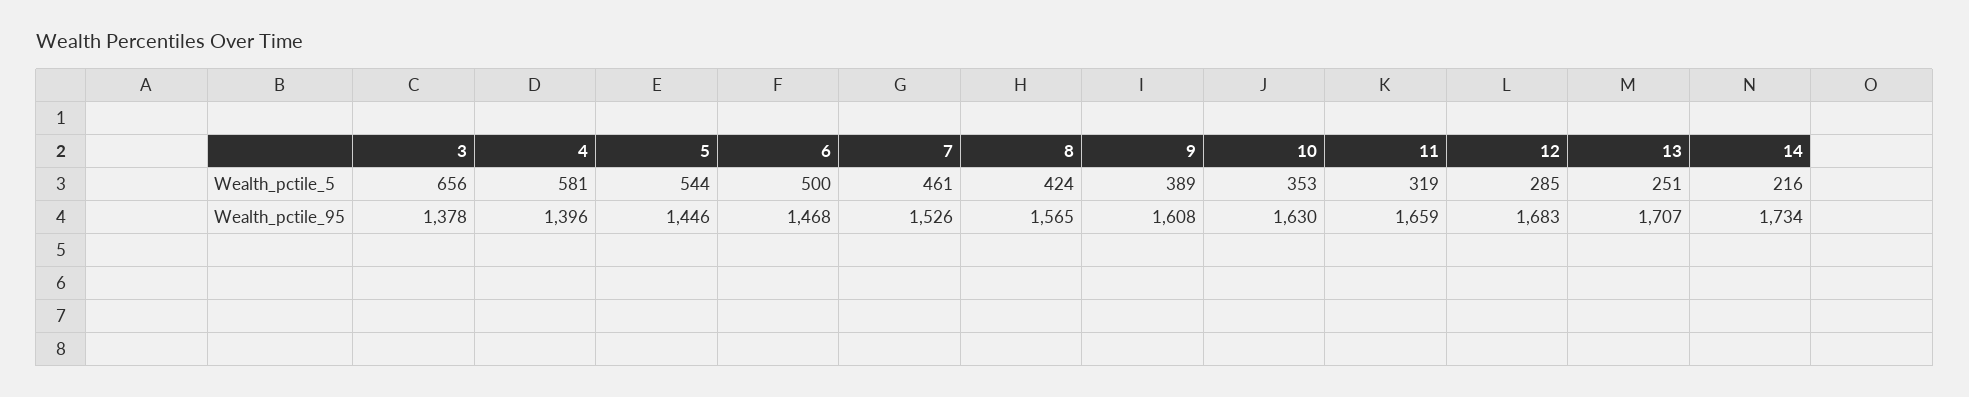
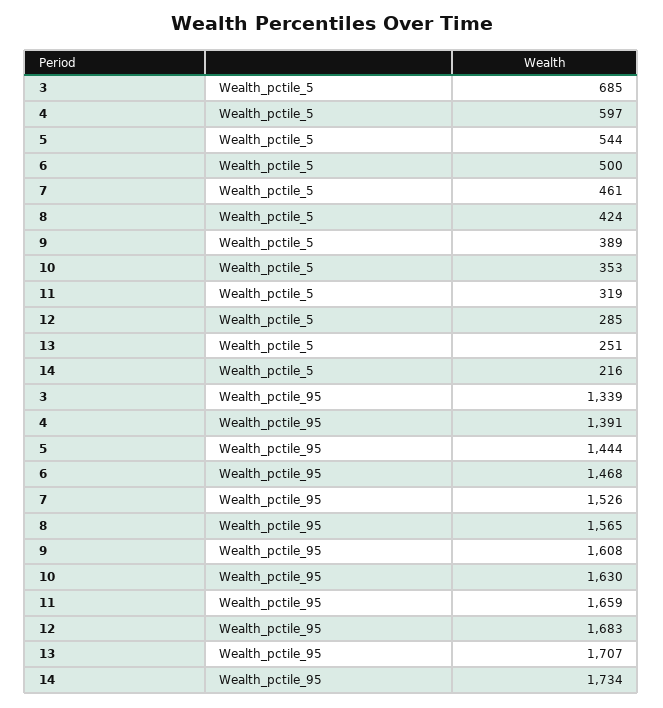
  {
    "3": {
-     "Wealth_pctile_5": 656,
+     "Wealth_pctile_5": 685,
-     "Wealth_pctile_95": 1378
+     "Wealth_pctile_95": 1339
    },
    "4": {
-     "Wealth_pctile_5": 581,
+     "Wealth_pctile_5": 597,
-     "Wealth_pctile_95": 1396
+     "Wealth_pctile_95": 1391
    },
    "5": {
      "Wealth_pctile_5": 544,
-     "Wealth_pctile_95": 1446
+     "Wealth_pctile_95": 1444
    },
    "6": {
      "Wealth_pctile_5": 500,
      "Wealth_pctile_95": 1468
    },
    "7": {
      "Wealth_pctile_5": 461,
      "Wealth_pctile_95": 1526
    },
    "8": {
      "Wealth_pctile_5": 424,
      "Wealth_pctile_95": 1565
    },
    "9": {
      "Wealth_pctile_5": 389,
      "Wealth_pctile_95": 1608
    },
    "10": {
      "Wealth_pctile_5": 353,
      "Wealth_pctile_95": 1630
    },
    "11": {
      "Wealth_pctile_5": 319,
      "Wealth_pctile_95": 1659
    },
    "12": {
      "Wealth_pctile_5": 285,
      "Wealth_pctile_95": 1683
    },
    "13": {
      "Wealth_pctile_5": 251,
      "Wealth_pctile_95": 1707
    },
    "14": {
      "Wealth_pctile_5": 216,
      "Wealth_pctile_95": 1734
    }
  }

